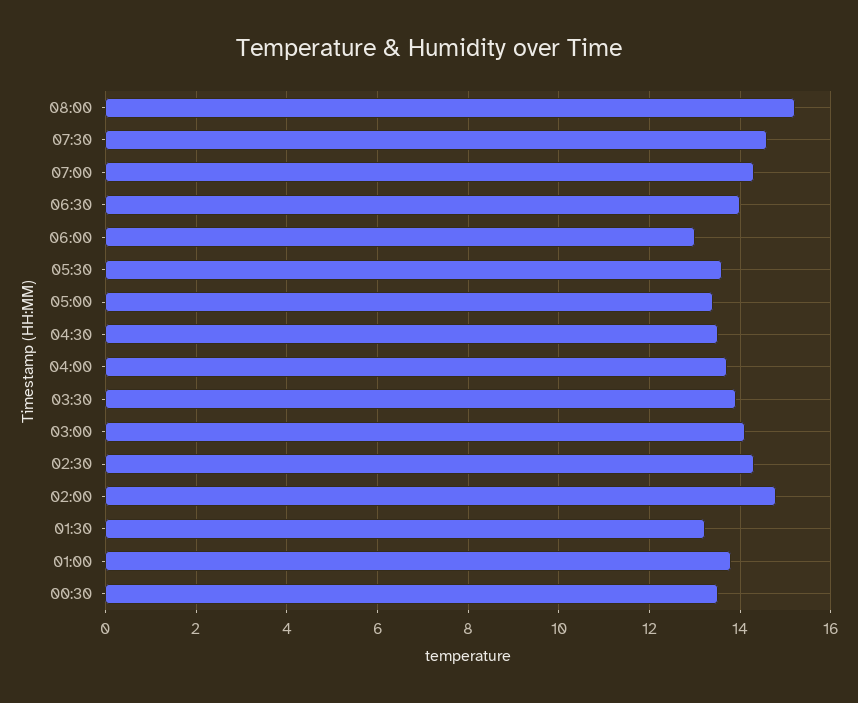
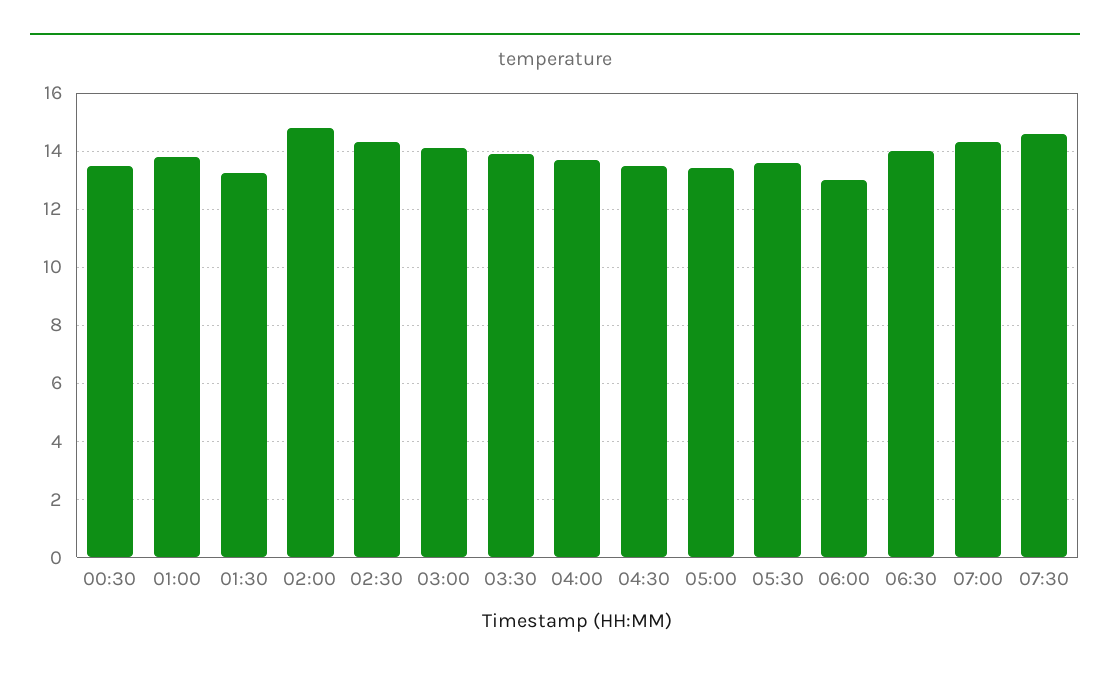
  {
-   "08:00": 15.2,
    "07:30": 14.6,
    "07:00": 14.4,
    "06:30": 14,
    "06:00": 13,
    "05:30": 13.6,
    "05:00": 13.4,
    "04:30": 13.6,
    "04:00": 13.8,
    "03:30": 14,
    "03:00": 14.2,
    "02:30": 14.4,
    "02:00": 14.8,
    "01:30": 13.2,
    "01:00": 13.8,
    "00:30": 13.6
  }

